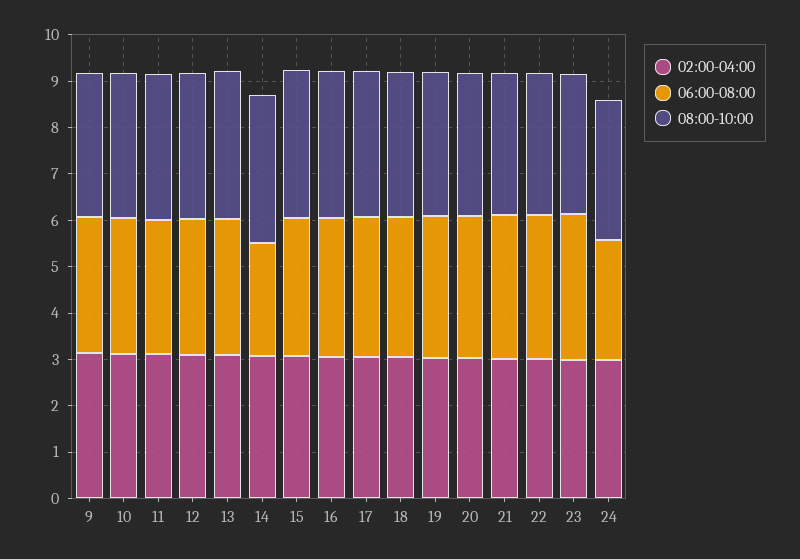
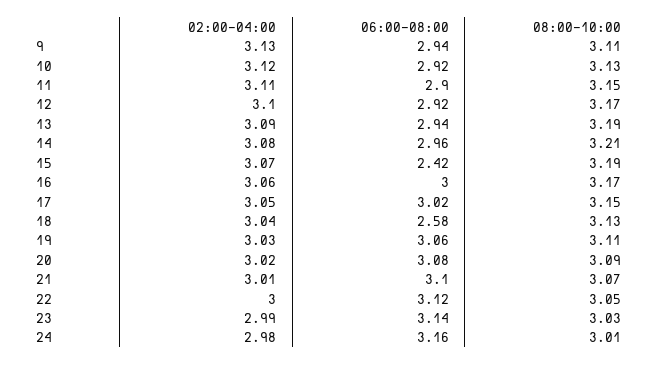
  {
    "02:00-04:00": {
      "9": 3.13,
      "10": 3.12,
      "11": 3.11,
      "12": 3.1,
      "13": 3.09,
      "14": 3.08,
      "15": 3.07,
      "16": 3.06,
      "17": 3.05,
      "18": 3.04,
      "19": 3.03,
      "20": 3.02,
      "21": 3.01,
      "22": 3,
      "23": 2.99,
      "24": 2.98
    },
    "06:00-08:00": {
      "9": 2.94,
      "10": 2.92,
      "11": 2.9,
      "12": 2.92,
      "13": 2.94,
-     "14": 2.4,
+     "14": 2.96,
-     "15": 3,
+     "15": 2.42,
      "16": 3,
      "17": 3.02,
-     "18": 3,
+     "18": 2.58,
      "19": 3.06,
      "20": 3.08,
      "21": 3.1,
      "22": 3.12,
      "23": 3.14,
-     "24": 2.6
+     "24": 3.16
    },
    "08:00-10:00": {
      "9": 3.11,
      "10": 3.13,
      "11": 3.15,
      "12": 3.17,
      "13": 3.19,
      "14": 3.21,
      "15": 3.19,
      "16": 3.17,
      "17": 3.15,
      "18": 3.13,
      "19": 3.11,
      "20": 3.09,
      "21": 3.07,
      "22": 3.05,
      "23": 3.03,
      "24": 3.01
    }
  }

